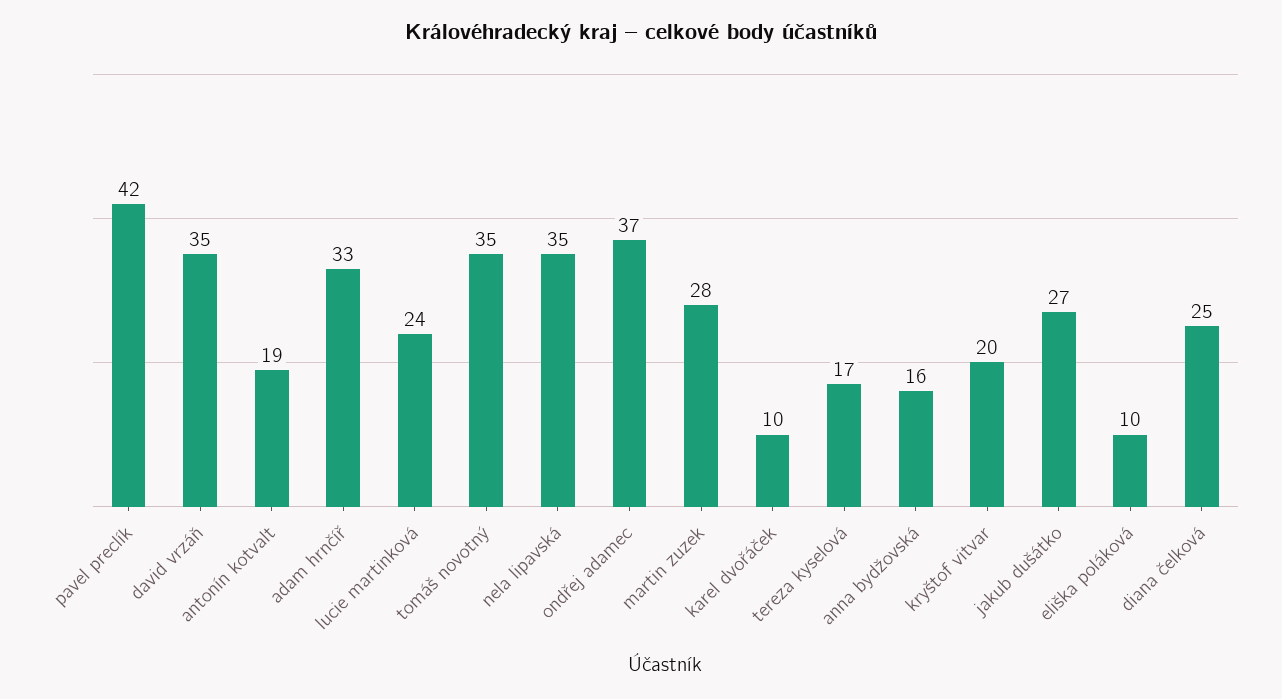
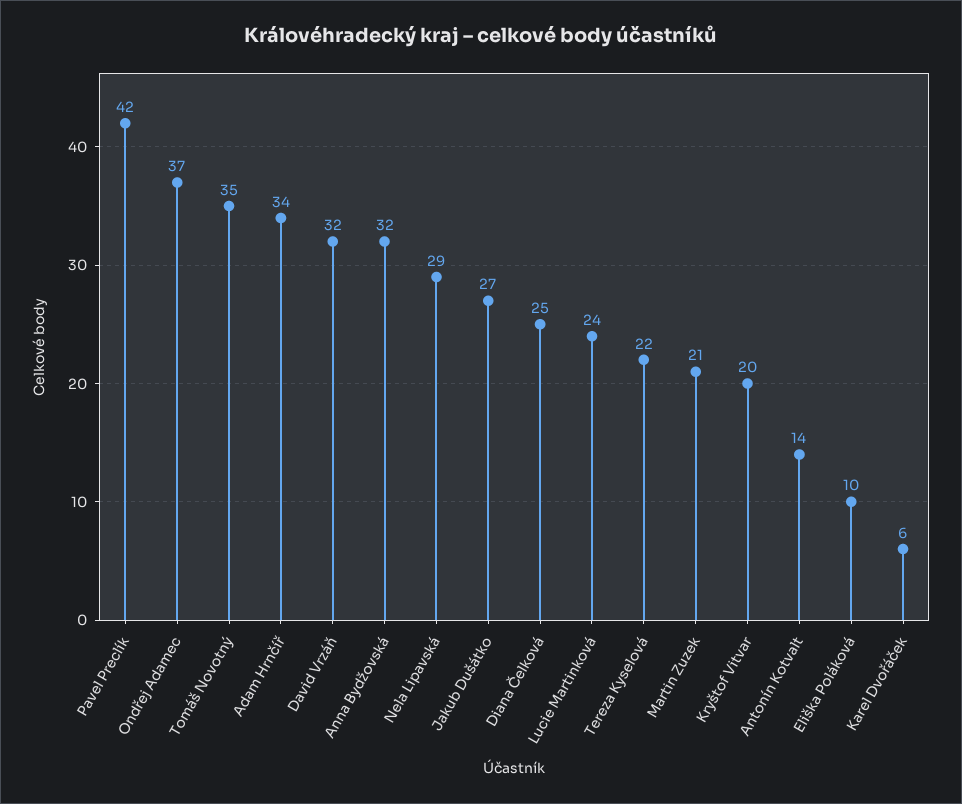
  {
    "pavel preclík": 42,
-   "david vrzáň": 35,
+   "david vrzáň": 32,
-   "antonín kotvalt": 19,
+   "antonín kotvalt": 14,
-   "adam hrnčíř": 33,
+   "adam hrnčíř": 34,
    "lucie martinková": 24,
    "tomáš novotný": 35,
-   "nela lipavská": 35,
+   "nela lipavská": 29,
    "ondřej adamec": 37,
-   "martin zuzek": 28,
+   "martin zuzek": 21,
-   "karel dvořáček": 10,
+   "karel dvořáček": 6,
-   "tereza kyselová": 17,
+   "tereza kyselová": 22,
-   "anna bydžovská": 16,
+   "anna bydžovská": 32,
    "kryštof vitvar": 20,
    "jakub dušátko": 27,
    "eliška poláková": 10,
    "diana čelková": 25
  }

